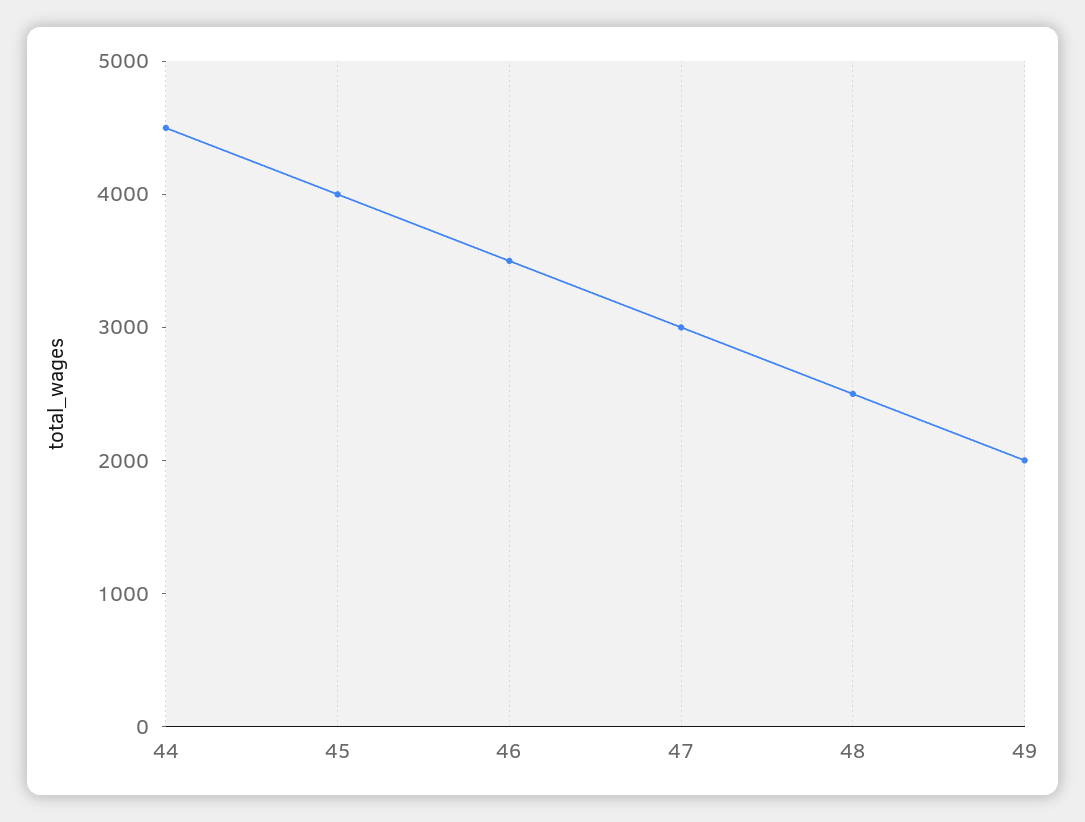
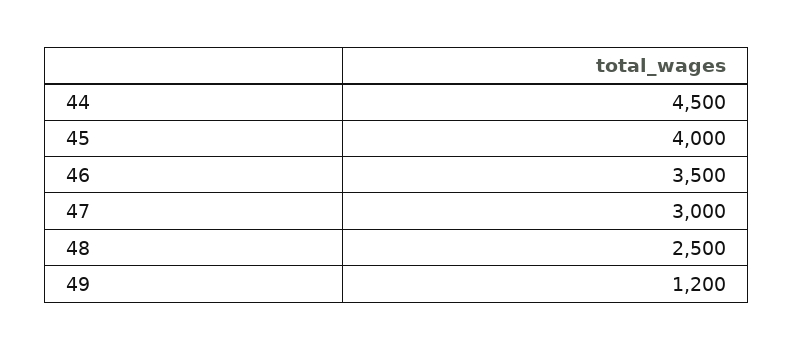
  {
    "44": 4500,
    "45": 4000,
    "46": 3500,
    "47": 3000,
    "48": 2500,
-   "49": 2000
+   "49": 1200
  }

